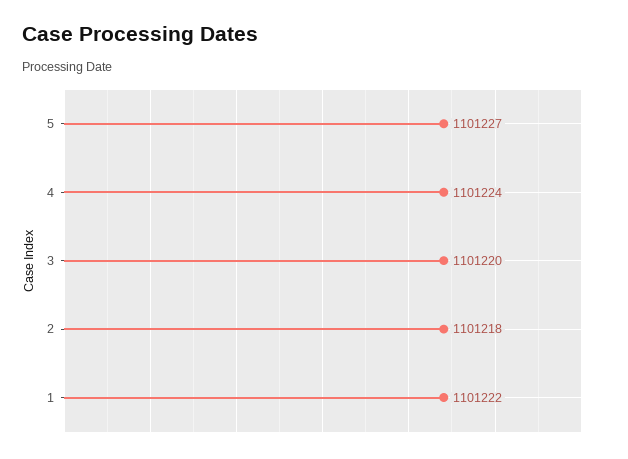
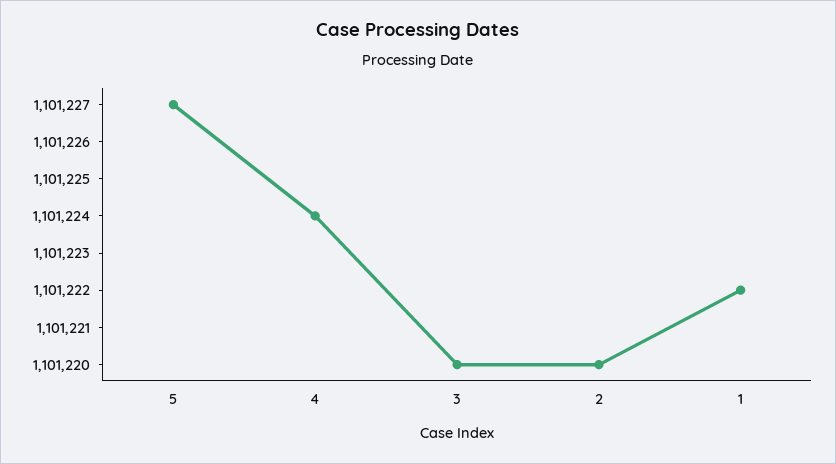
  {
    "5": 1101227,
    "4": 1101224,
    "3": 1101220,
-   "2": 1101218,
+   "2": 1101220,
    "1": 1101222
  }

